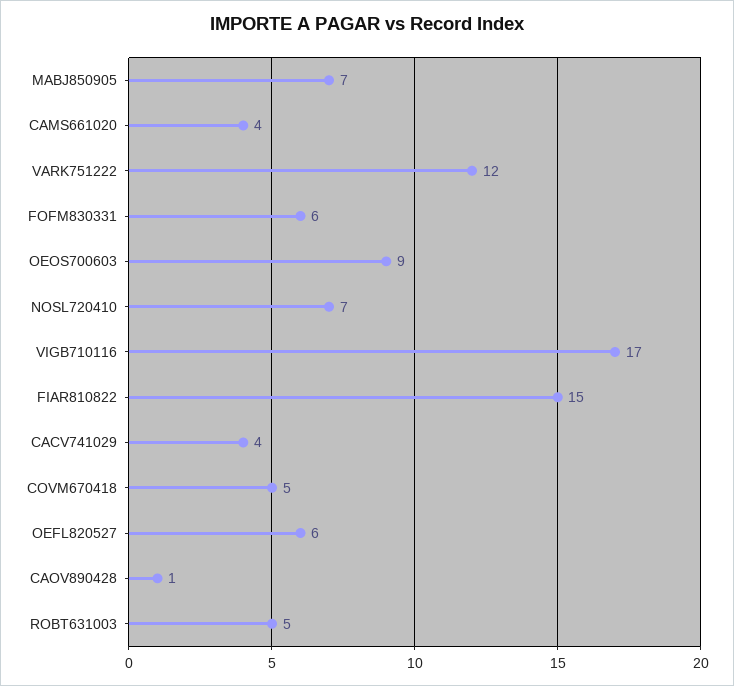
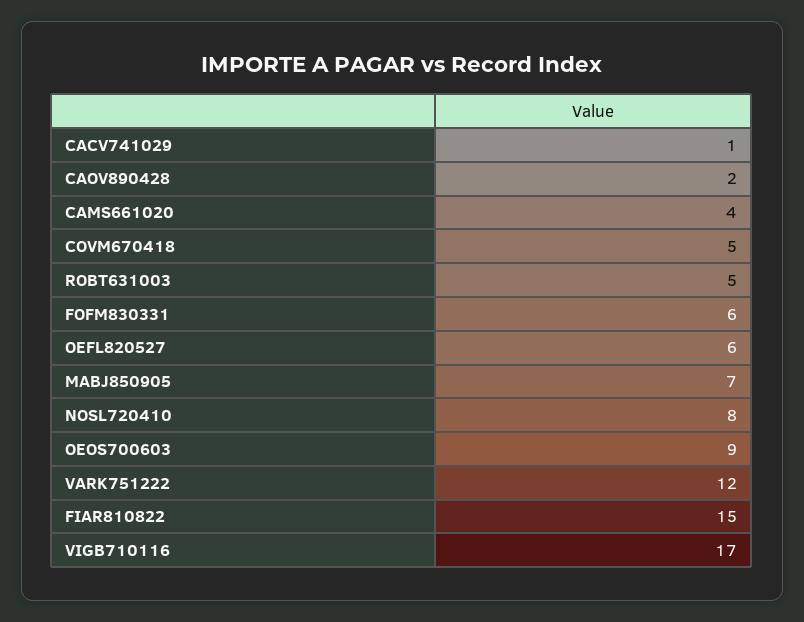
  {
    "MABJ850905": 7,
    "CAMS661020": 4,
    "VARK751222": 12,
    "FOFM830331": 6,
    "OEOS700603": 9,
-   "NOSL720410": 7,
+   "NOSL720410": 8,
    "VIGB710116": 17,
    "FIAR810822": 15,
-   "CACV741029": 4,
+   "CACV741029": 1,
    "COVM670418": 5,
    "OEFL820527": 6,
-   "CAOV890428": 1,
+   "CAOV890428": 2,
    "ROBT631003": 5
  }

